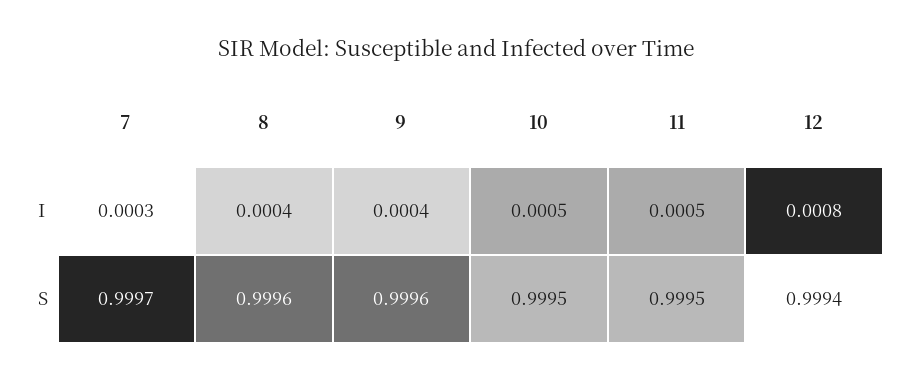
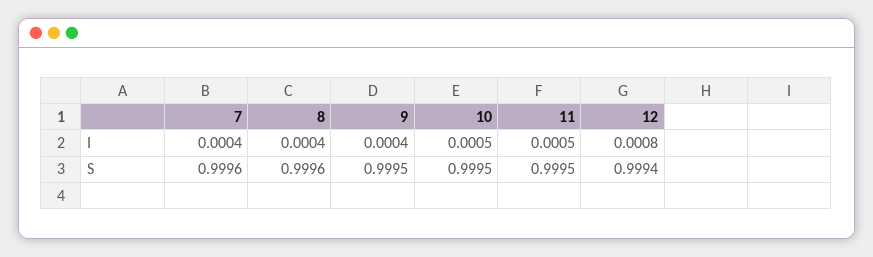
  {
    "7": {
-     "I": 0.0003,
+     "I": 0.0004,
-     "S": 0.9997
+     "S": 0.9996
    },
    "8": {
      "I": 0.0004,
      "S": 0.9996
    },
    "9": {
      "I": 0.0004,
-     "S": 0.9996
+     "S": 0.9995
    },
    "10": {
      "I": 0.0005,
      "S": 0.9995
    },
    "11": {
      "I": 0.0005,
      "S": 0.9995
    },
    "12": {
      "I": 0.0008,
      "S": 0.9994
    }
  }

